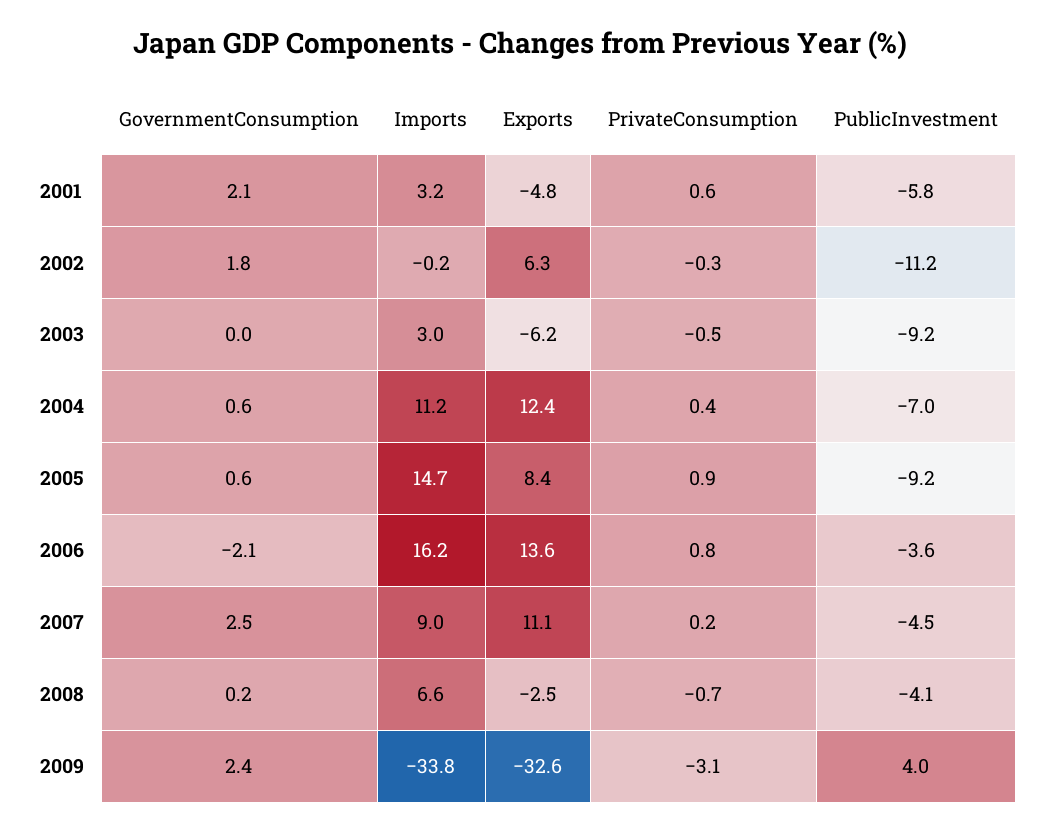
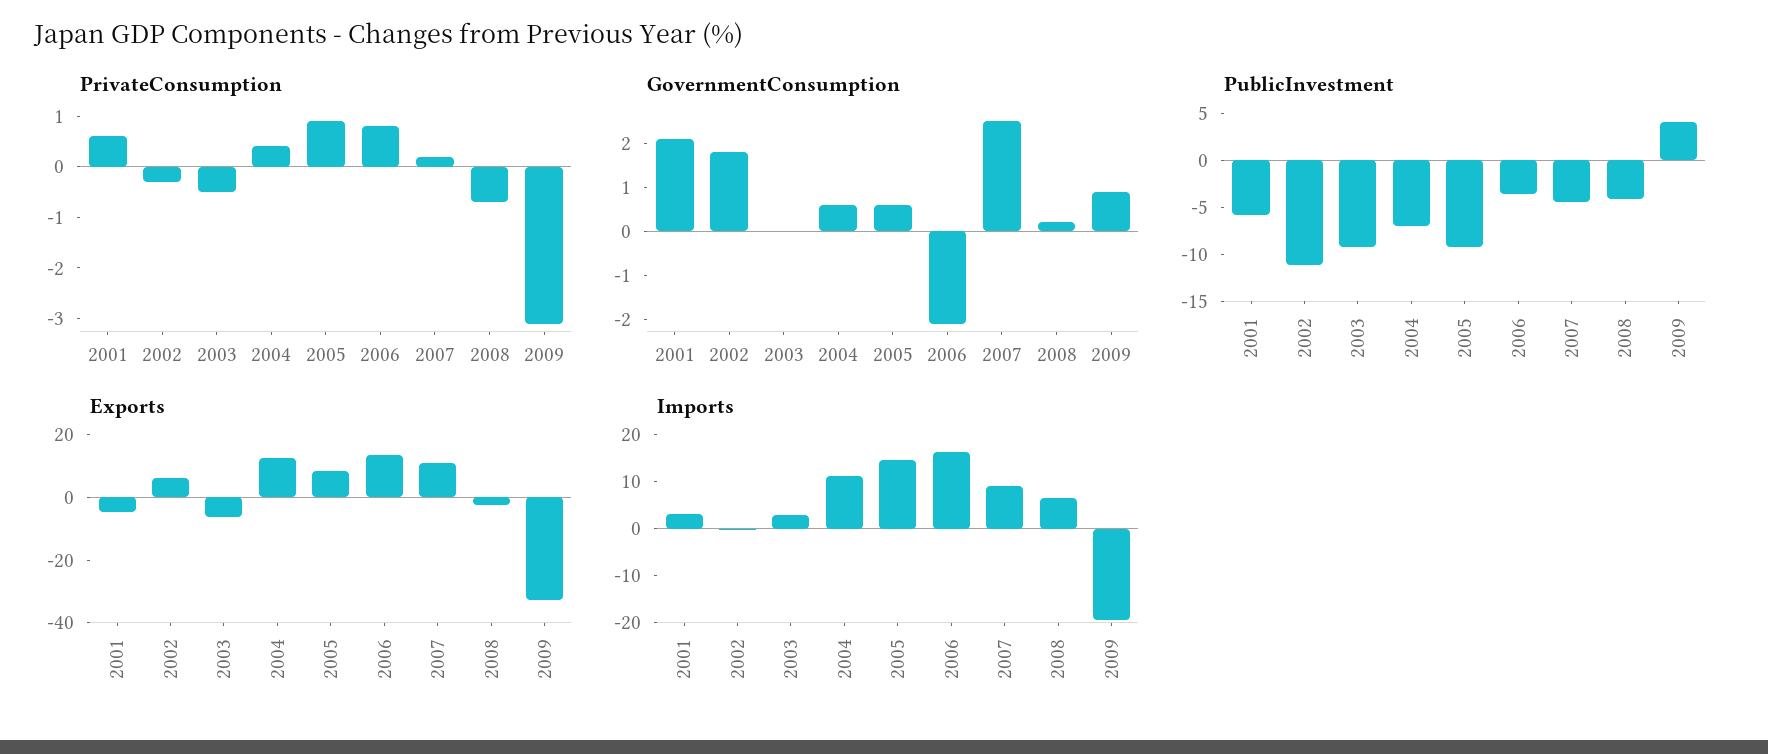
  {
    "GovernmentConsumption": {
      "2001": 2.1,
      "2002": 1.8,
      "2003": 0,
      "2004": 0.6,
      "2005": 0.6,
      "2006": -2.1,
      "2007": 2.5,
      "2008": 0.2,
-     "2009": 2.4
+     "2009": 1
    },
    "Imports": {
      "2001": 3.2,
      "2002": -0.2,
      "2003": 3,
      "2004": 11.2,
      "2005": 14.7,
      "2006": 16.2,
      "2007": 9,
      "2008": 6.6,
-     "2009": -33.8
+     "2009": -20
    },
    "Exports": {
      "2001": -4.8,
      "2002": 6.3,
      "2003": -6.2,
      "2004": 12.4,
      "2005": 8.4,
      "2006": 13.6,
      "2007": 11.1,
      "2008": -2.5,
      "2009": -32.6
    },
    "PrivateConsumption": {
      "2001": 0.6,
      "2002": -0.3,
      "2003": -0.5,
      "2004": 0.4,
      "2005": 0.9,
      "2006": 0.8,
      "2007": 0.2,
      "2008": -0.7,
      "2009": -3.1
    },
    "PublicInvestment": {
      "2001": -5.8,
      "2002": -11.2,
      "2003": -9.2,
      "2004": -7,
      "2005": -9.2,
      "2006": -3.6,
      "2007": -4.5,
      "2008": -4.1,
      "2009": 4
    }
  }

